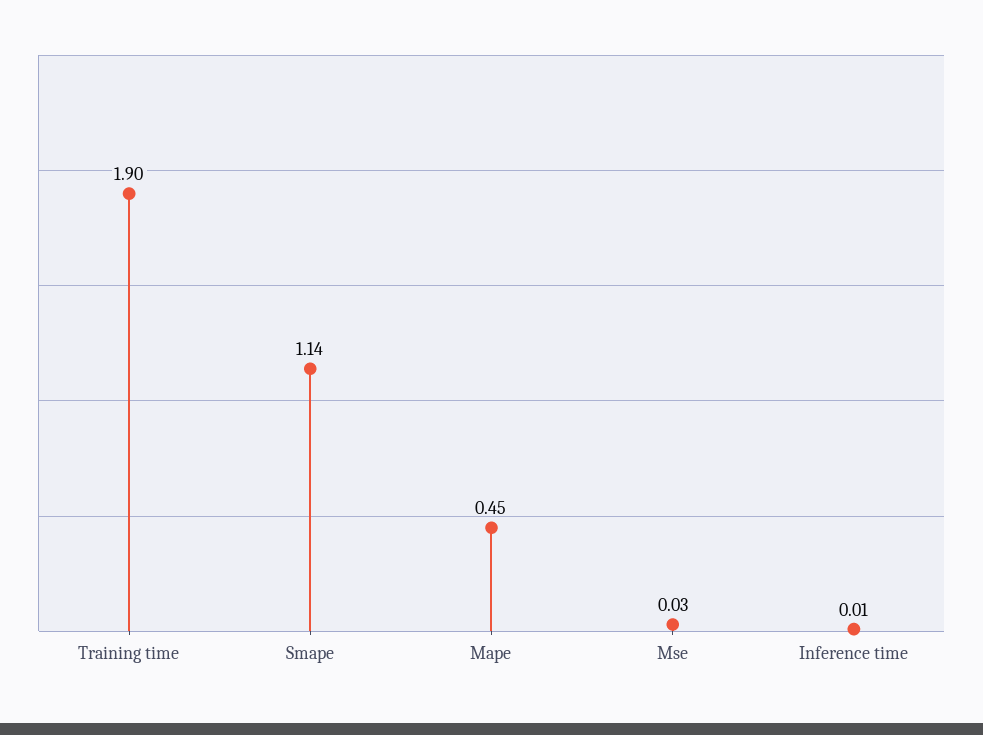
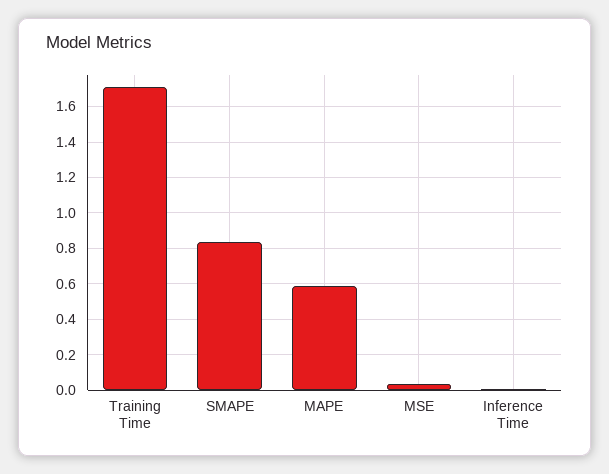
  {
-   "Training time": 1.9,
+   "Training time": 1.7,
-   "Smape": 1.14,
+   "Smape": 0.85,
-   "Mape": 0.45,
+   "Mape": 0.6,
    "Mse": 0.03,
    "Inference time": 0.01
  }

